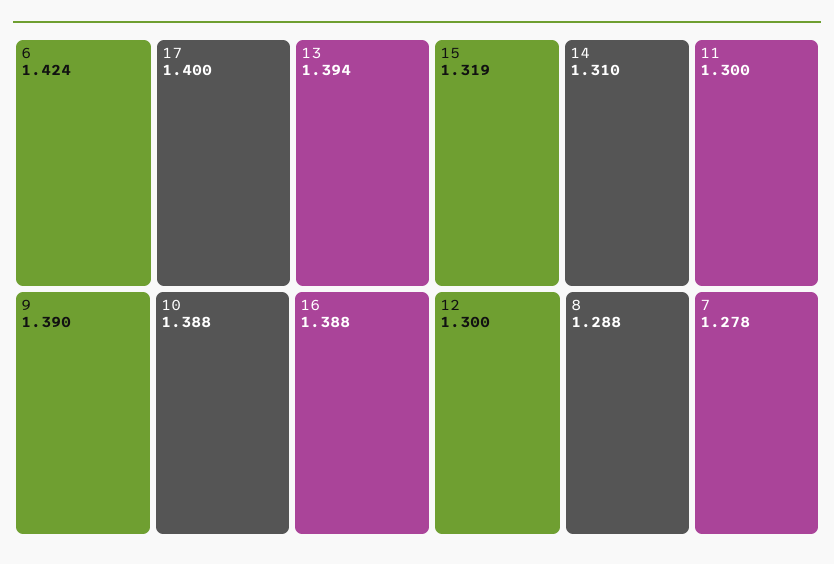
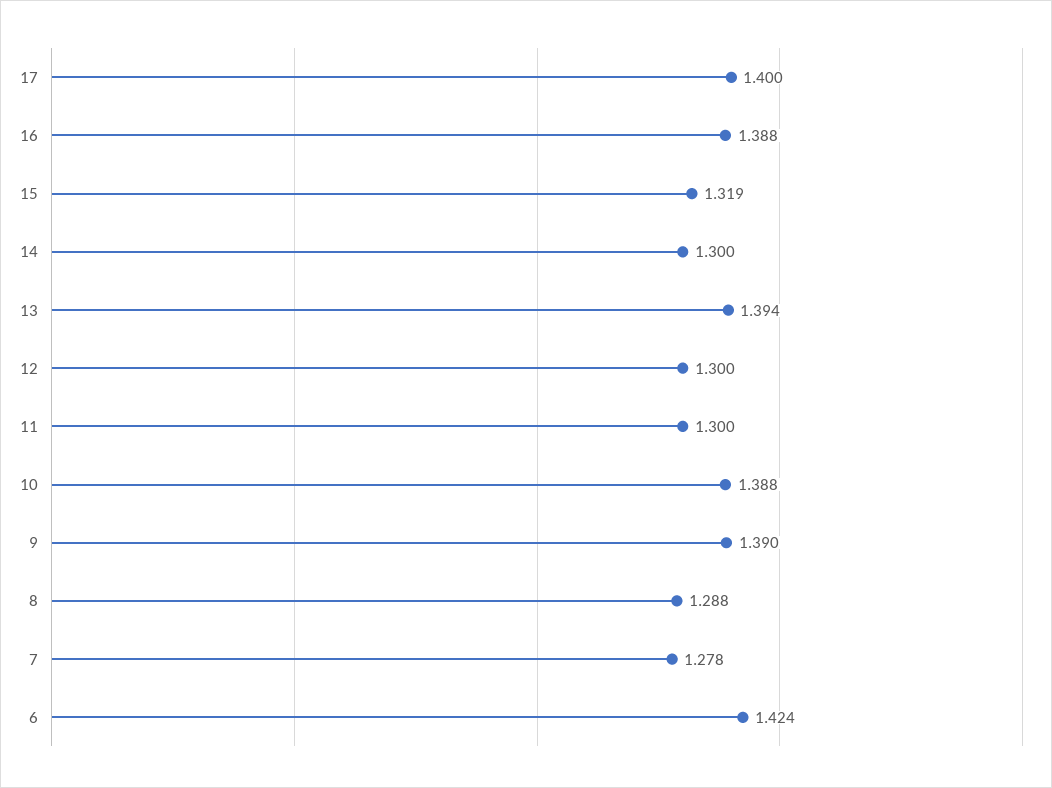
  {
    "6": 1.424,
    "17": 1.4,
    "13": 1.394,
    "9": 1.39,
    "10": 1.388,
    "16": 1.388,
    "15": 1.319,
-   "14": 1.31,
+   "14": 1.3,
    "11": 1.3,
    "12": 1.3,
    "8": 1.288,
    "7": 1.278
  }

